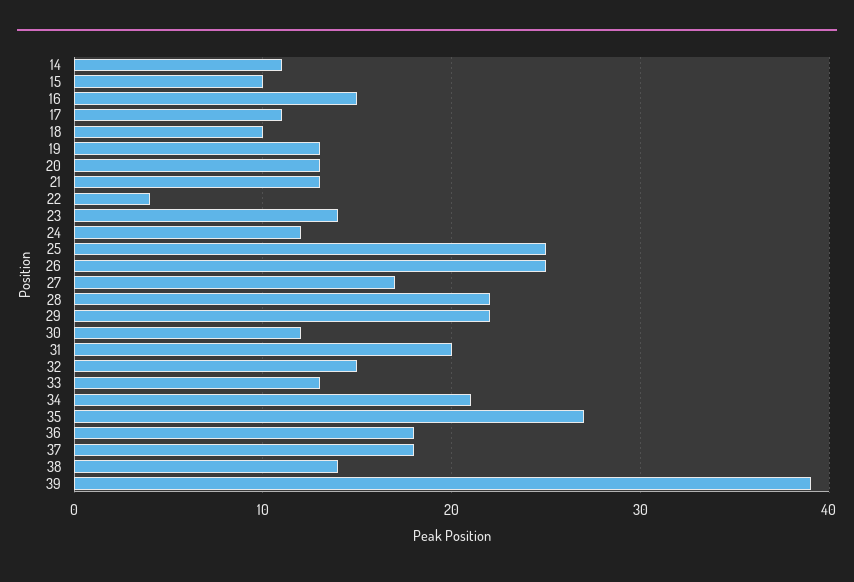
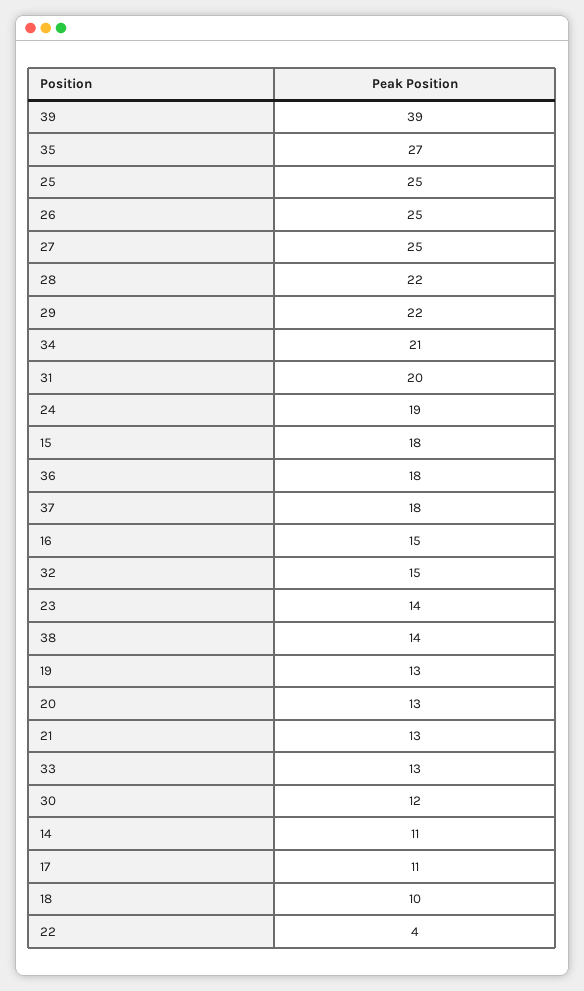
  {
    "14": 11,
-   "15": 10,
+   "15": 18,
    "16": 15,
    "17": 11,
    "18": 10,
    "19": 13,
    "20": 13,
    "21": 13,
    "22": 4,
    "23": 14,
-   "24": 12,
+   "24": 19,
    "25": 25,
    "26": 25,
-   "27": 17,
+   "27": 25,
    "28": 22,
    "29": 22,
    "30": 12,
    "31": 20,
    "32": 15,
    "33": 13,
    "34": 21,
    "35": 27,
    "36": 18,
    "37": 18,
    "38": 14,
    "39": 39
  }

